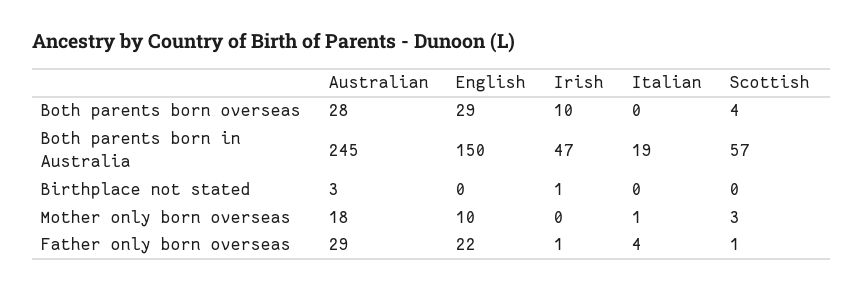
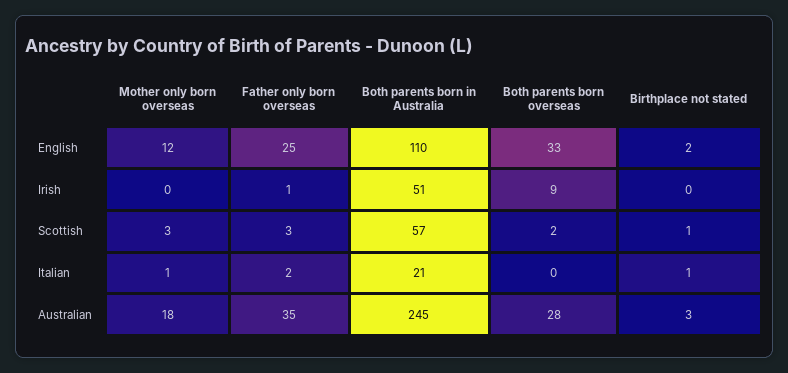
  {
    "Australian": {
      "Both parents born overseas": 28,
      "Both parents born in Australia": 245,
      "Birthplace not stated": 3,
      "Mother only born overseas": 18,
-     "Father only born overseas": 29
+     "Father only born overseas": 35
    },
    "English": {
-     "Both parents born overseas": 29,
+     "Both parents born overseas": 33,
-     "Both parents born in Australia": 150,
+     "Both parents born in Australia": 110,
-     "Birthplace not stated": 0,
+     "Birthplace not stated": 2,
-     "Mother only born overseas": 10,
+     "Mother only born overseas": 12,
-     "Father only born overseas": 22
+     "Father only born overseas": 25
    },
    "Irish": {
-     "Both parents born overseas": 10,
+     "Both parents born overseas": 9,
-     "Both parents born in Australia": 47,
+     "Both parents born in Australia": 51,
-     "Birthplace not stated": 1,
+     "Birthplace not stated": 0,
      "Mother only born overseas": 0,
      "Father only born overseas": 1
    },
    "Italian": {
      "Both parents born overseas": 0,
-     "Both parents born in Australia": 19,
+     "Both parents born in Australia": 21,
-     "Birthplace not stated": 0,
+     "Birthplace not stated": 1,
      "Mother only born overseas": 1,
-     "Father only born overseas": 4
+     "Father only born overseas": 2
    },
    "Scottish": {
-     "Both parents born overseas": 4,
+     "Both parents born overseas": 2,
      "Both parents born in Australia": 57,
-     "Birthplace not stated": 0,
+     "Birthplace not stated": 1,
      "Mother only born overseas": 3,
-     "Father only born overseas": 1
+     "Father only born overseas": 3
    }
  }

